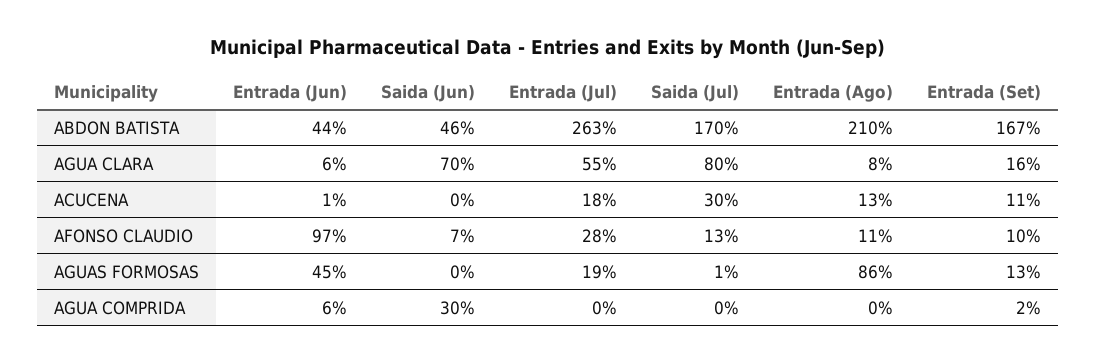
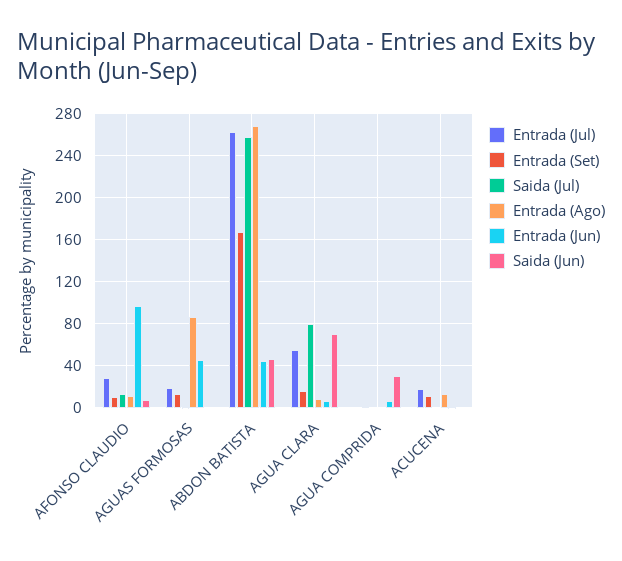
  {
    "Entrada (Jun)": {
      "ABDON BATISTA": 44,
      "AGUA CLARA": 6,
      "ACUCENA": 1,
      "AFONSO CLAUDIO": 97,
      "AGUAS FORMOSAS": 45,
      "AGUA COMPRIDA": 6
    },
    "Saida (Jun)": {
      "ABDON BATISTA": 46,
      "AGUA CLARA": 70,
      "ACUCENA": 0,
      "AFONSO CLAUDIO": 7,
      "AGUAS FORMOSAS": 0,
      "AGUA COMPRIDA": 30
    },
    "Entrada (Jul)": {
      "ABDON BATISTA": 263,
      "AGUA CLARA": 55,
      "ACUCENA": 18,
      "AFONSO CLAUDIO": 28,
      "AGUAS FORMOSAS": 19,
      "AGUA COMPRIDA": 0
    },
    "Saida (Jul)": {
-     "ABDON BATISTA": 170,
+     "ABDON BATISTA": 260,
      "AGUA CLARA": 80,
-     "ACUCENA": 30,
+     "ACUCENA": 0,
      "AFONSO CLAUDIO": 13,
      "AGUAS FORMOSAS": 1,
      "AGUA COMPRIDA": 0
    },
    "Entrada (Ago)": {
-     "ABDON BATISTA": 210,
+     "ABDON BATISTA": 270,
      "AGUA CLARA": 8,
      "ACUCENA": 13,
      "AFONSO CLAUDIO": 11,
      "AGUAS FORMOSAS": 86,
      "AGUA COMPRIDA": 0
    },
    "Entrada (Set)": {
      "ABDON BATISTA": 167,
      "AGUA CLARA": 16,
      "ACUCENA": 11,
      "AFONSO CLAUDIO": 10,
      "AGUAS FORMOSAS": 13,
      "AGUA COMPRIDA": 2
    }
  }

